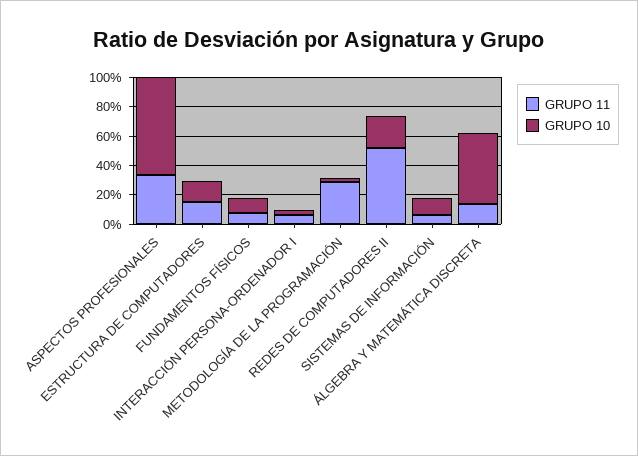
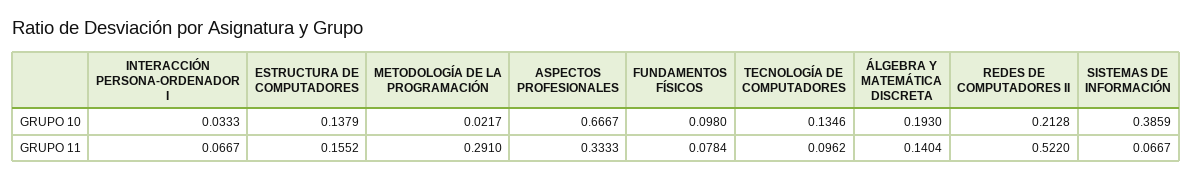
  {
    "GRUPO 11": {
      "ASPECTOS PROFESIONALES": 0.3333,
      "ESTRUCTURA DE COMPUTADORES": 0.1552,
      "FUNDAMENTOS FÍSICOS": 0.0784,
      "INTERACCIÓN PERSONA-ORDENADOR I": 0.0667,
      "METODOLOGÍA DE LA PROGRAMACIÓN": 0.291,
      "REDES DE COMPUTADORES II": 0.522,
      "SISTEMAS DE INFORMACIÓN": 0.0667,
-     "ÁLGEBRA Y MATEMÁTICA DISCRETA": 0.1404
+     "ÁLGEBRA Y MATEMÁTICA DISCRETA": 0.1404,
+     "TECNOLOGÍA DE COMPUTADORES": 0.0962
    },
    "GRUPO 10": {
      "ASPECTOS PROFESIONALES": 0.6667,
      "ESTRUCTURA DE COMPUTADORES": 0.1379,
      "FUNDAMENTOS FÍSICOS": 0.098,
      "INTERACCIÓN PERSONA-ORDENADOR I": 0.0333,
      "METODOLOGÍA DE LA PROGRAMACIÓN": 0.0217,
      "REDES DE COMPUTADORES II": 0.2128,
-     "SISTEMAS DE INFORMACIÓN": 0.1,
+     "SISTEMAS DE INFORMACIÓN": 0.3859,
-     "ÁLGEBRA Y MATEMÁTICA DISCRETA": 0.5
+     "ÁLGEBRA Y MATEMÁTICA DISCRETA": 0.193,
+     "TECNOLOGÍA DE COMPUTADORES": 0.1346
    }
  }

